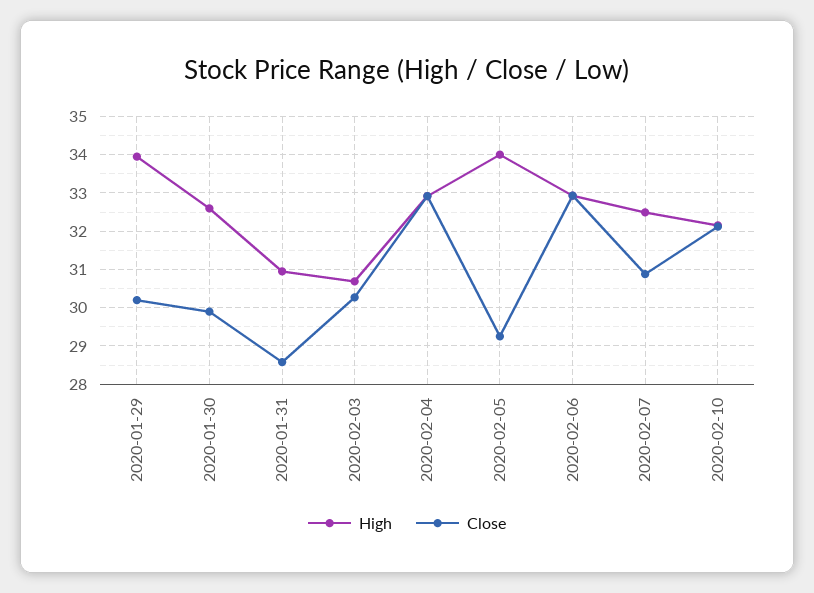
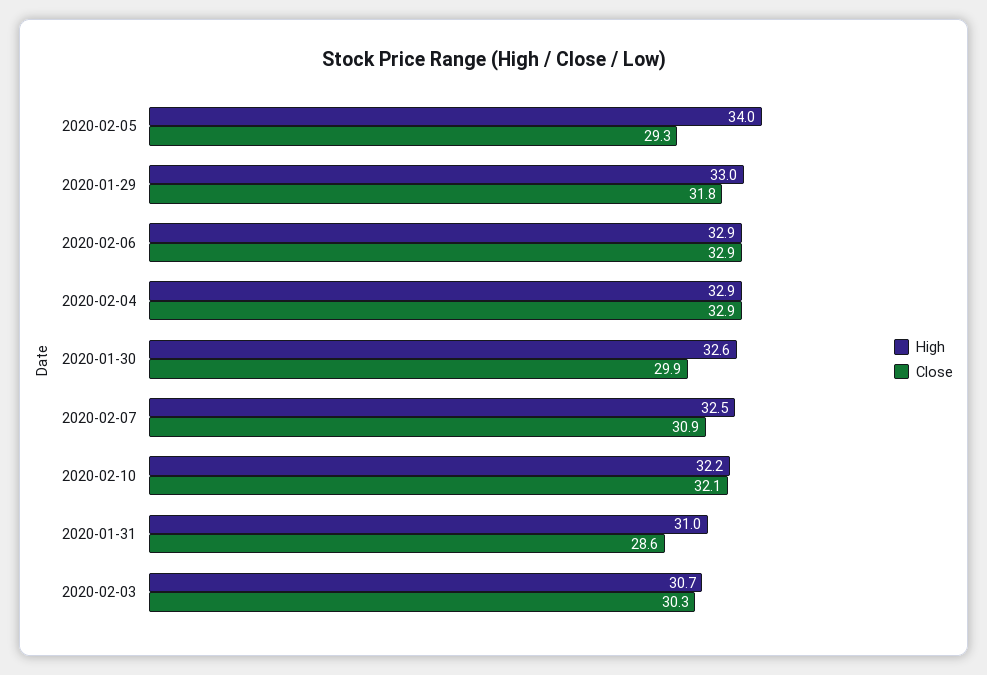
  {
    "High": {
-     "2020-01-29": 34,
+     "2020-01-29": 33,
      "2020-01-30": 32.6,
      "2020-01-31": 31,
      "2020-02-03": 30.7,
      "2020-02-04": 32.9,
      "2020-02-05": 34,
      "2020-02-06": 32.9,
      "2020-02-07": 32.5,
      "2020-02-10": 32.2
    },
    "Close": {
-     "2020-01-29": 30.2,
+     "2020-01-29": 31.8,
      "2020-01-30": 29.9,
      "2020-01-31": 28.6,
      "2020-02-03": 30.3,
      "2020-02-04": 32.9,
      "2020-02-05": 29.3,
      "2020-02-06": 32.9,
      "2020-02-07": 30.9,
      "2020-02-10": 32.1
    }
  }

